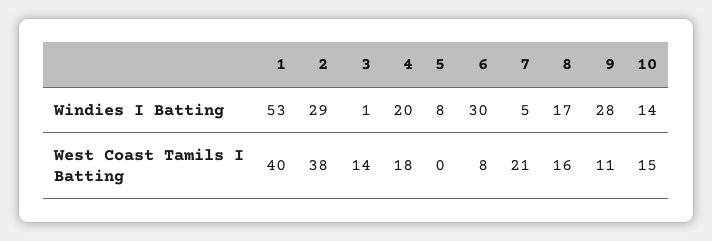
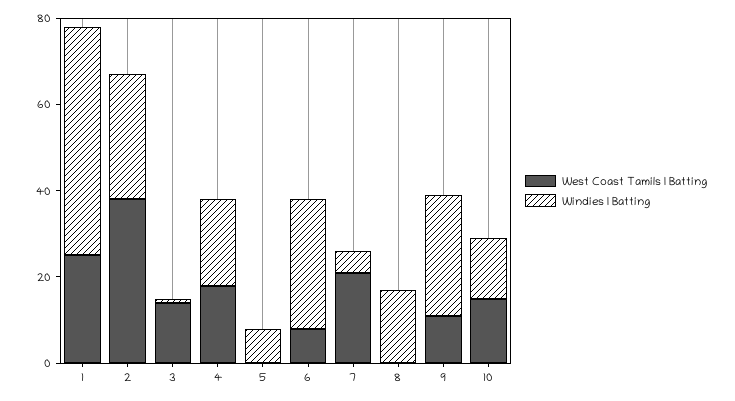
  {
    "Windies I Batting": {
      "1": 53,
      "2": 29,
      "3": 1,
      "4": 20,
      "5": 8,
      "6": 30,
      "7": 5,
      "8": 17,
      "9": 28,
      "10": 14
    },
    "West Coast Tamils I Batting": {
-     "1": 40,
+     "1": 25,
      "2": 38,
      "3": 14,
      "4": 18,
      "5": 0,
      "6": 8,
      "7": 21,
-     "8": 16,
+     "8": 0,
      "9": 11,
      "10": 15
    }
  }

